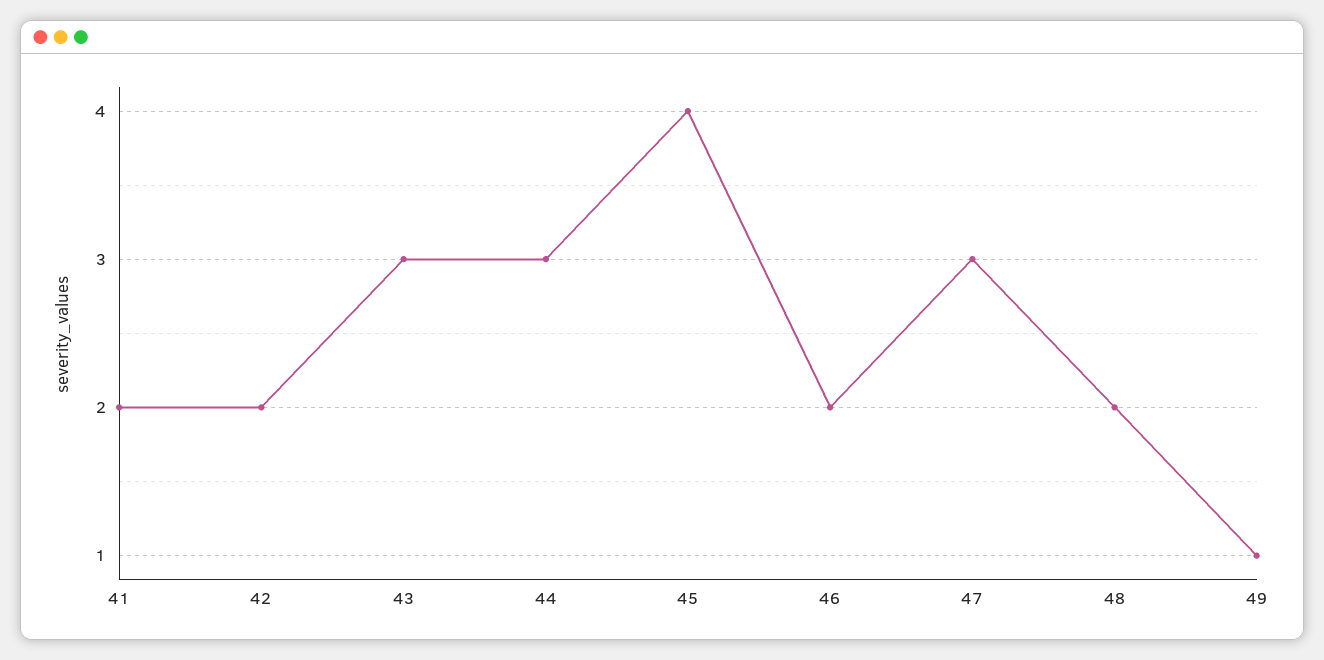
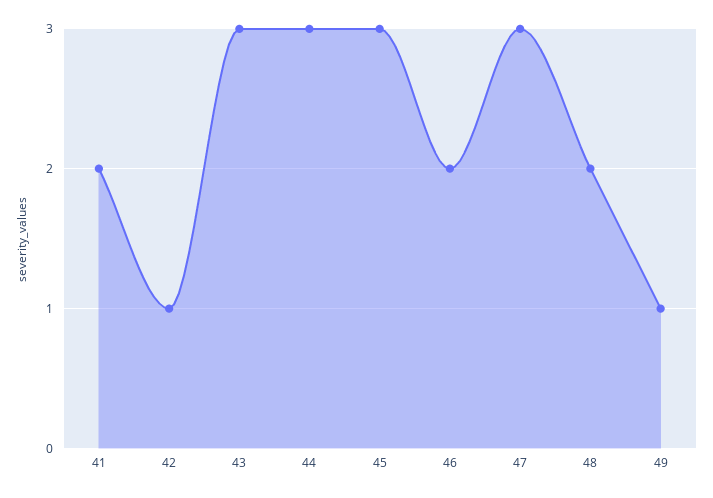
  {
    "41": 2,
-   "42": 2,
+   "42": 1,
    "43": 3,
    "44": 3,
-   "45": 4,
+   "45": 3,
    "46": 2,
    "47": 3,
    "48": 2,
    "49": 1
  }

